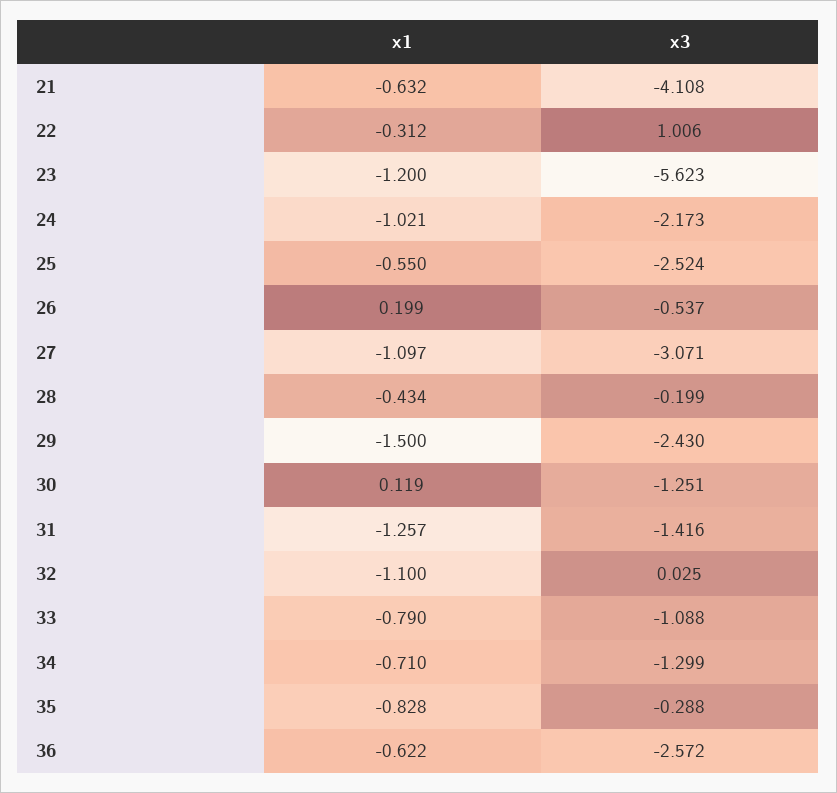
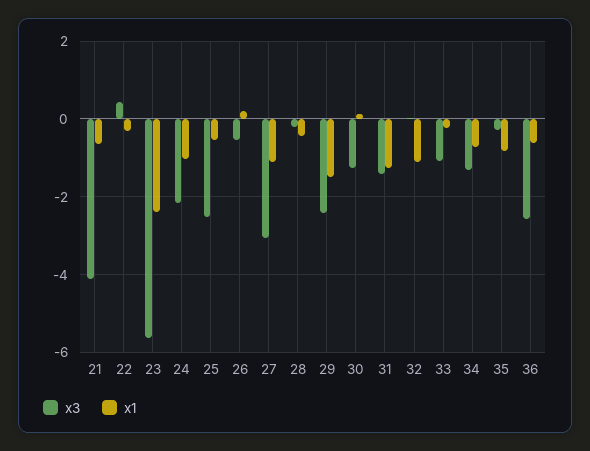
  {
    "x1": {
      "21": -0.632,
      "22": -0.312,
-     "23": -1.2,
+     "23": -2.4,
      "24": -1.021,
      "25": -0.55,
      "26": 0.199,
      "27": -1.097,
      "28": -0.434,
      "29": -1.5,
      "30": 0.119,
      "31": -1.257,
      "32": -1.1,
-     "33": -0.79,
+     "33": -0.2,
      "34": -0.71,
      "35": -0.828,
      "36": -0.622
    },
    "x3": {
      "21": -4.108,
-     "22": 1.006,
+     "22": 0.4,
      "23": -5.623,
      "24": -2.173,
      "25": -2.524,
      "26": -0.537,
      "27": -3.071,
      "28": -0.199,
      "29": -2.43,
      "30": -1.251,
      "31": -1.416,
      "32": 0.025,
      "33": -1.088,
      "34": -1.299,
      "35": -0.288,
      "36": -2.572
    }
  }

